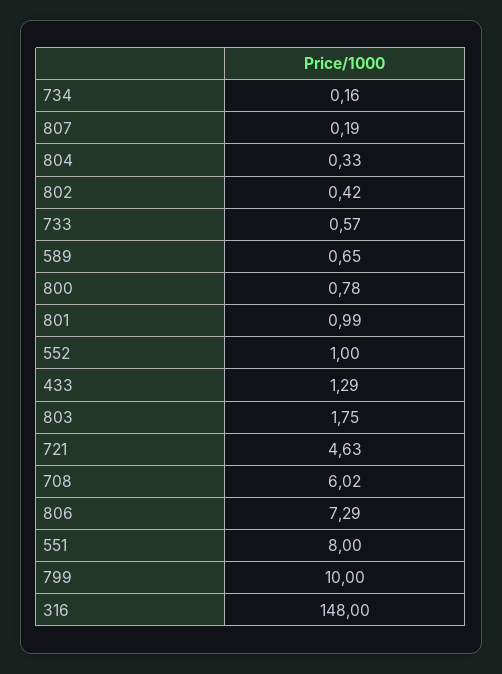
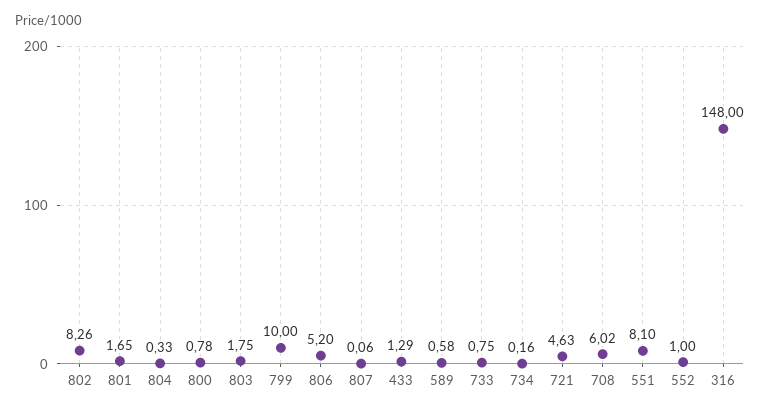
  {
    "734": 0.16,
-   "807": 0.19,
+   "807": 0.06,
    "804": 0.33,
-   "802": 0.42,
+   "802": 8.26,
-   "733": 0.57,
+   "733": 0.75,
-   "589": 0.65,
+   "589": 0.58,
    "800": 0.78,
-   "801": 0.99,
+   "801": 1.65,
    "552": 1,
    "433": 1.29,
    "803": 1.75,
    "721": 4.63,
    "708": 6.02,
-   "806": 7.29,
+   "806": 5.2,
-   "551": 8,
+   "551": 8.1,
    "799": 10,
    "316": 148
  }

